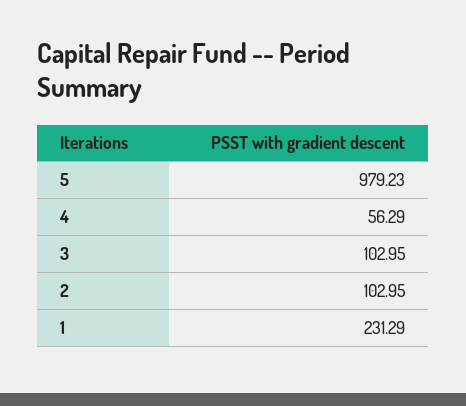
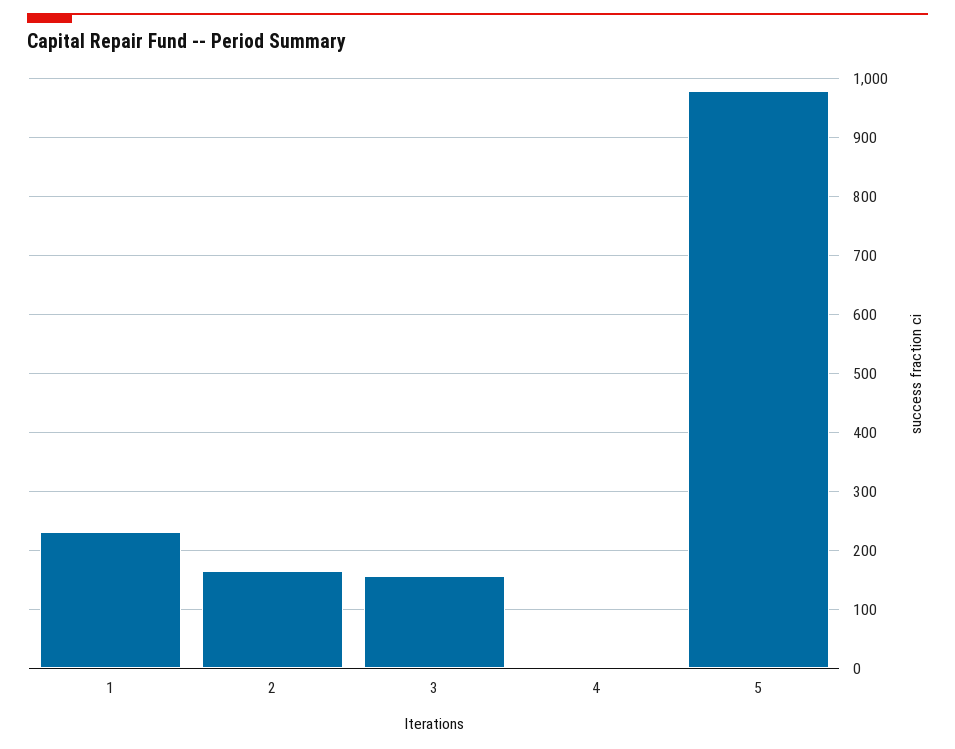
  {
    "5": 979.23,
-   "4": 56.29,
+   "4": 0,
-   "3": 102.95,
+   "3": 160,
-   "2": 102.95,
+   "2": 160,
    "1": 231.29
  }

